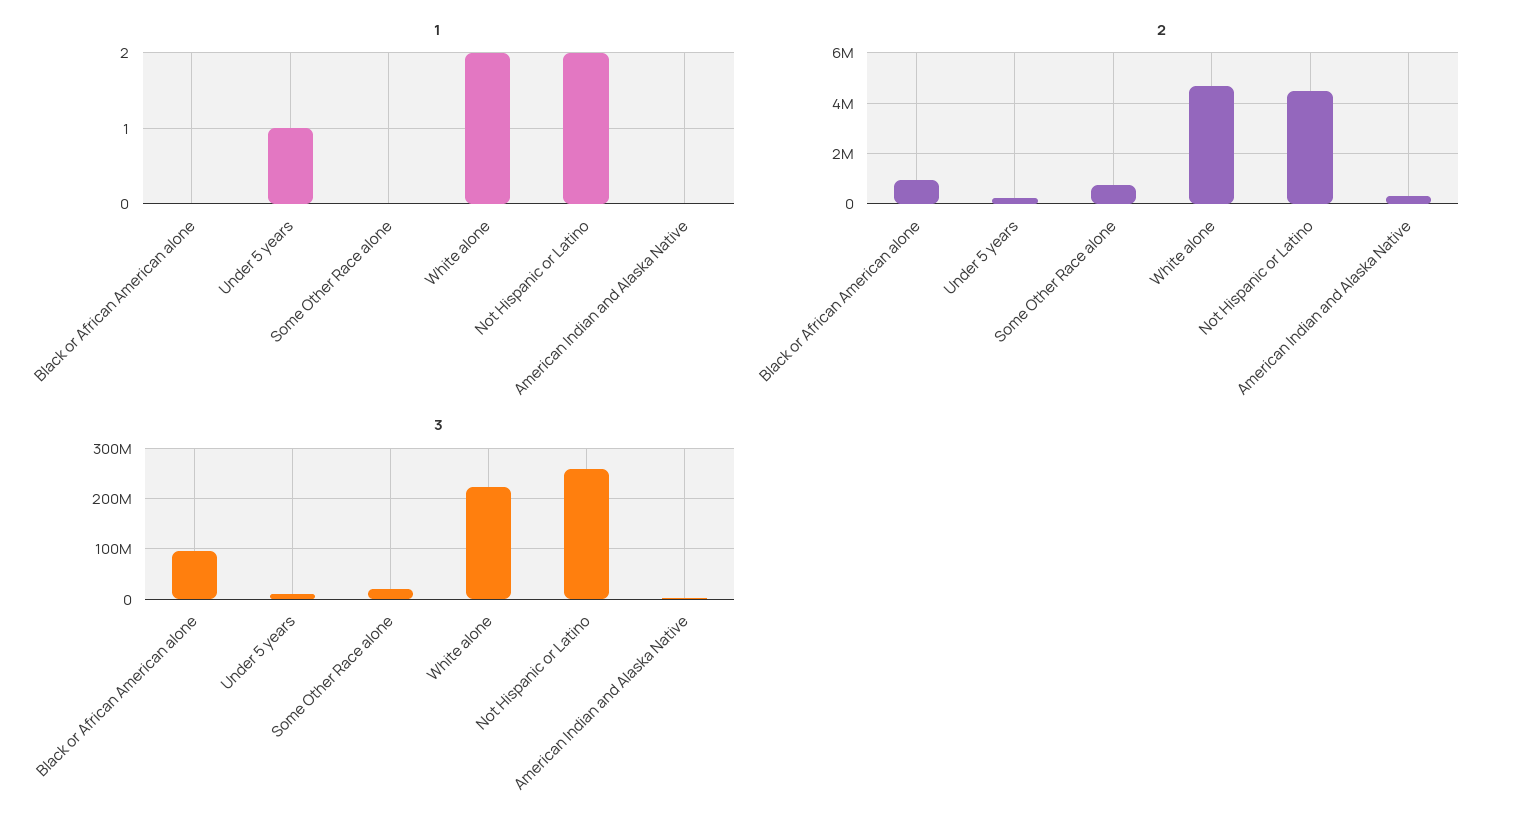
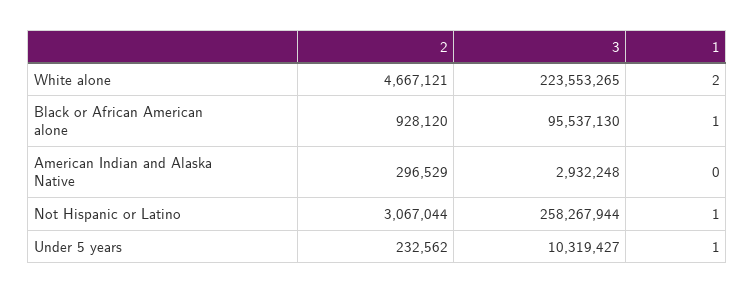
  {
    "1": {
-     "Black or African American alone": 0,
+     "Black or African American alone": 1,
      "Under 5 years": 1,
-     "Some Other Race alone": 0,
      "White alone": 2,
-     "Not Hispanic or Latino": 2,
+     "Not Hispanic or Latino": 1,
      "American Indian and Alaska Native": 0
    },
    "2": {
      "Black or African American alone": 928120,
      "Under 5 years": 232562,
-     "Some Other Race alone": 750000,
      "White alone": 4667121,
-     "Not Hispanic or Latino": 4500000,
+     "Not Hispanic or Latino": 3067044,
      "American Indian and Alaska Native": 296529
    },
    "3": {
      "Black or African American alone": 95537130,
      "Under 5 years": 10319427,
-     "Some Other Race alone": 20000000,
      "White alone": 223553265,
      "Not Hispanic or Latino": 258267944,
      "American Indian and Alaska Native": 2932248
    }
  }

